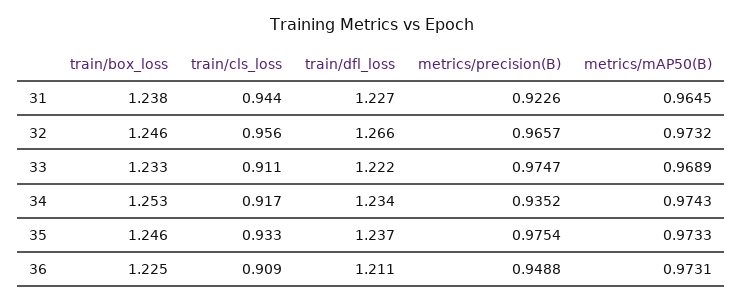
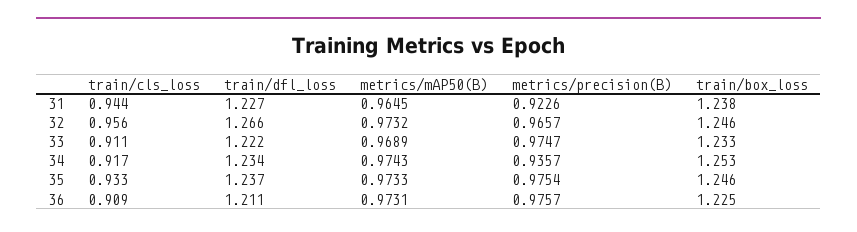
  {
    "train/box_loss": {
      "31": 1.238,
      "32": 1.246,
      "33": 1.233,
      "34": 1.253,
      "35": 1.246,
      "36": 1.225
    },
    "train/cls_loss": {
      "31": 0.944,
      "32": 0.956,
      "33": 0.911,
      "34": 0.917,
      "35": 0.933,
      "36": 0.909
    },
    "train/dfl_loss": {
      "31": 1.227,
      "32": 1.266,
      "33": 1.222,
      "34": 1.234,
      "35": 1.237,
      "36": 1.211
    },
    "metrics/precision(B)": {
      "31": 0.9226,
      "32": 0.9657,
      "33": 0.9747,
-     "34": 0.9352,
+     "34": 0.9357,
      "35": 0.9754,
-     "36": 0.9488
+     "36": 0.9757
    },
    "metrics/mAP50(B)": {
      "31": 0.9645,
      "32": 0.9732,
      "33": 0.9689,
      "34": 0.9743,
      "35": 0.9733,
      "36": 0.9731
    }
  }

